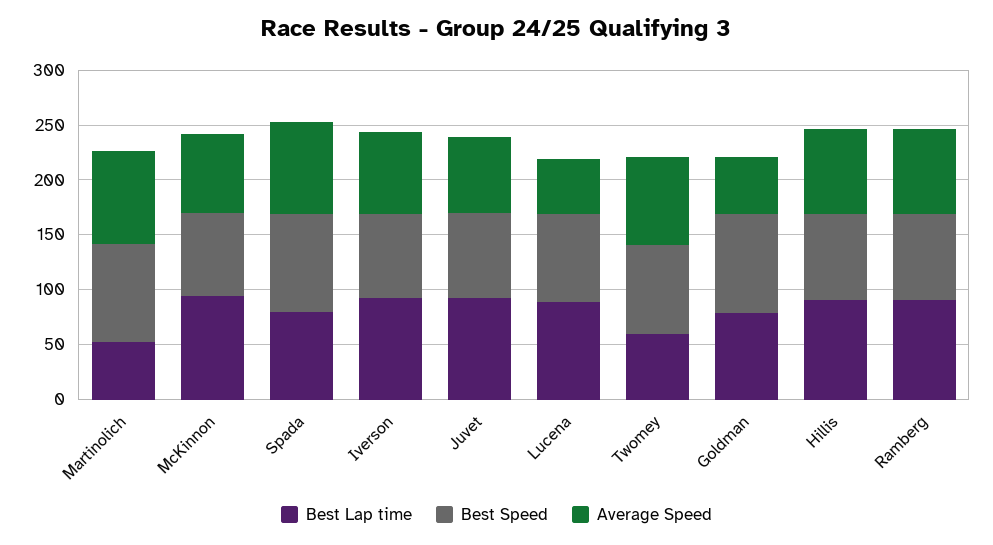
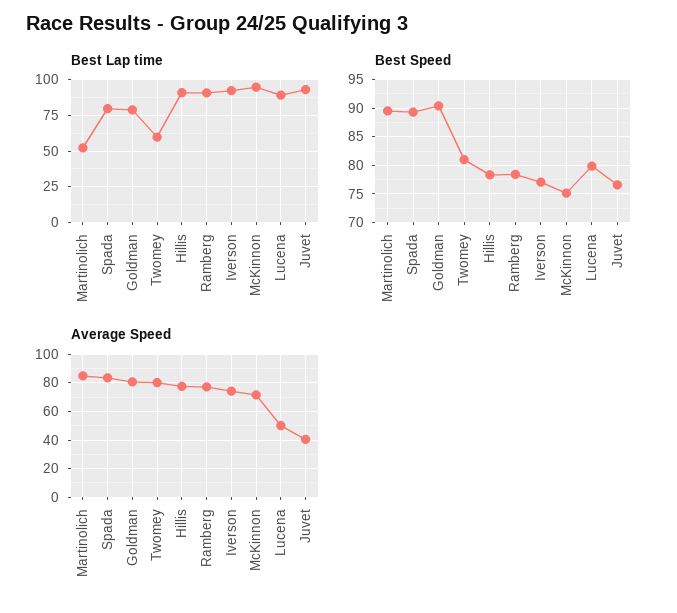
  {
    "Best Lap time": {
      "Martinolich": 50,
      "McKinnon": 95,
      "Spada": 80,
      "Iverson": 90,
      "Juvet": 95,
      "Lucena": 90,
      "Twomey": 60,
      "Goldman": 80,
      "Hillis": 90,
      "Ramberg": 90
    },
    "Best Speed": {
      "Martinolich": 90,
      "McKinnon": 75,
      "Spada": 90,
      "Iverson": 77.5,
      "Juvet": 77.5,
      "Lucena": 80,
      "Twomey": 80,
      "Goldman": 90,
      "Hillis": 77.5,
      "Ramberg": 77.5
    },
    "Average Speed": {
      "Martinolich": 85,
      "McKinnon": 70,
      "Spada": 85,
      "Iverson": 75,
-     "Juvet": 70,
+     "Juvet": 40,
      "Lucena": 50,
      "Twomey": 80,
-     "Goldman": 50,
+     "Goldman": 80,
      "Hillis": 80,
      "Ramberg": 75
    }
  }

